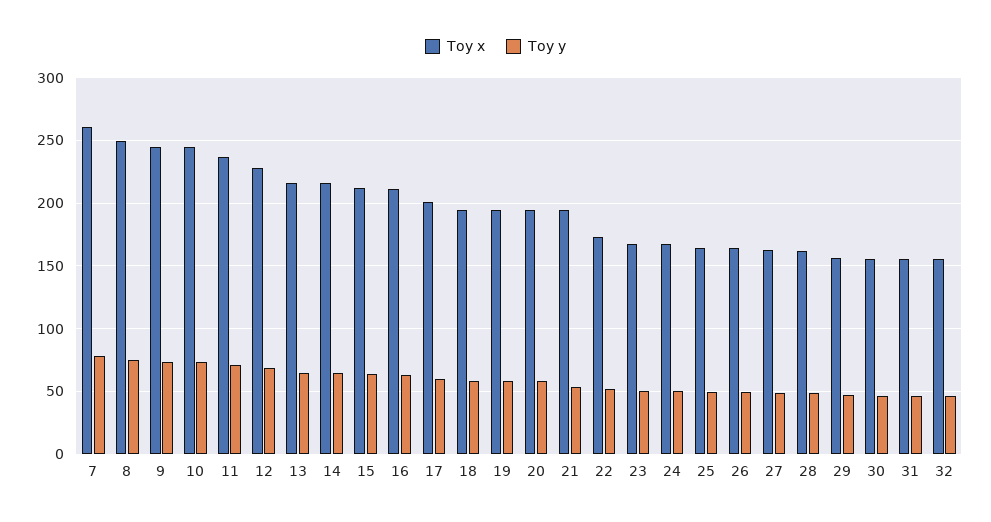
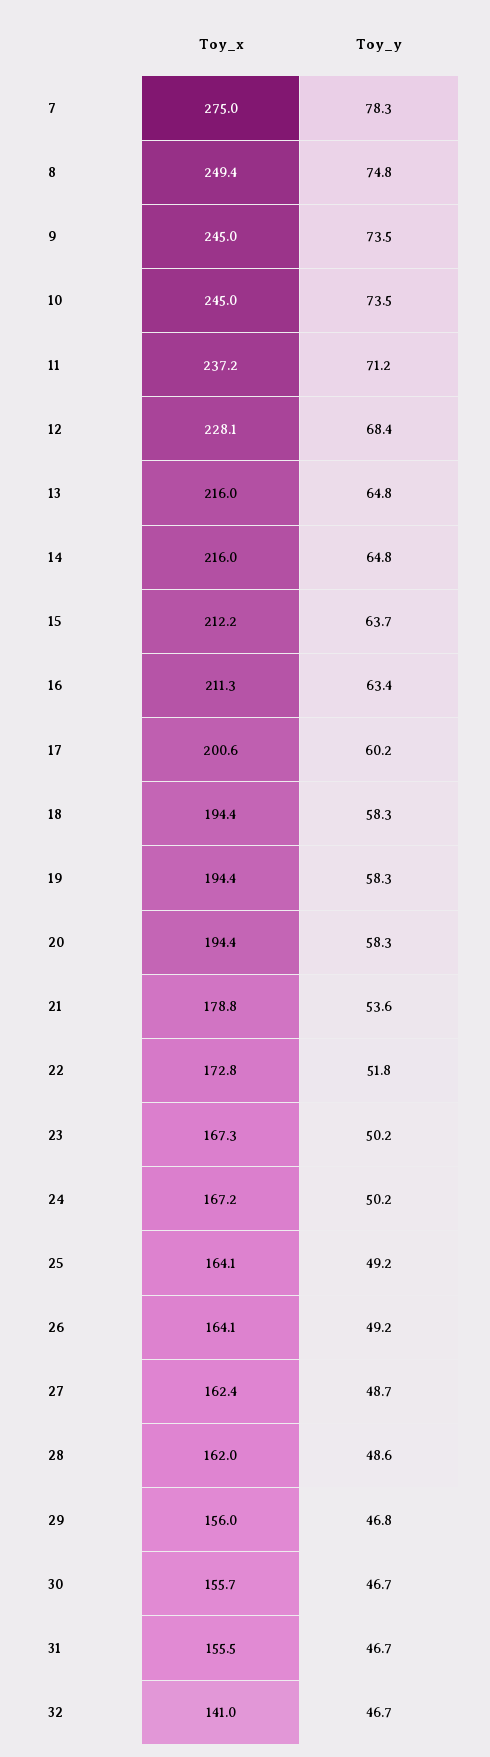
  {
    "Toy x": {
-     "7": 260,
+     "7": 275,
      "8": 249.4,
      "9": 245,
      "10": 245,
      "11": 237.2,
      "12": 228.1,
      "13": 216,
      "14": 216,
      "15": 212.2,
      "16": 211.3,
      "17": 200.6,
      "18": 194.4,
      "19": 194.4,
      "20": 194.4,
-     "21": 195,
+     "21": 178.8,
      "22": 172.8,
      "23": 167.3,
      "24": 167.2,
      "25": 164.1,
      "26": 164.1,
      "27": 162.4,
      "28": 162,
      "29": 156,
      "30": 155.7,
      "31": 155.5,
-     "32": 155
+     "32": 141
    },
    "Toy y": {
      "7": 78.3,
      "8": 74.8,
      "9": 73.5,
      "10": 73.5,
      "11": 71.2,
      "12": 68.4,
      "13": 64.8,
      "14": 64.8,
      "15": 63.7,
      "16": 63.4,
      "17": 60.2,
      "18": 58.3,
      "19": 58.3,
      "20": 58.3,
      "21": 53.6,
      "22": 51.8,
      "23": 50.2,
      "24": 50.2,
      "25": 49.2,
      "26": 49.2,
      "27": 48.7,
      "28": 48.6,
      "29": 46.8,
      "30": 46.7,
      "31": 46.7,
      "32": 46.7
    }
  }

